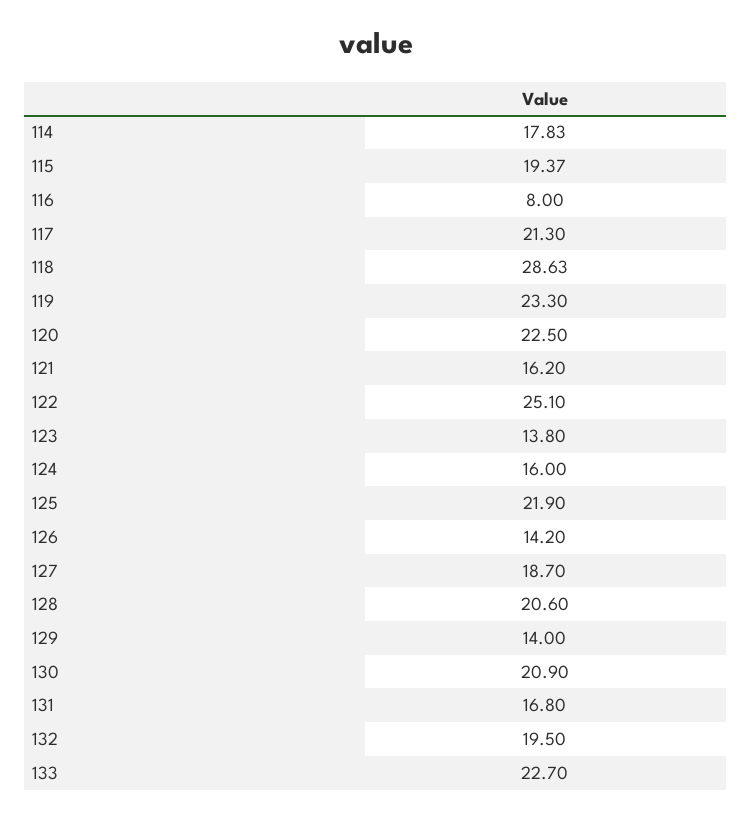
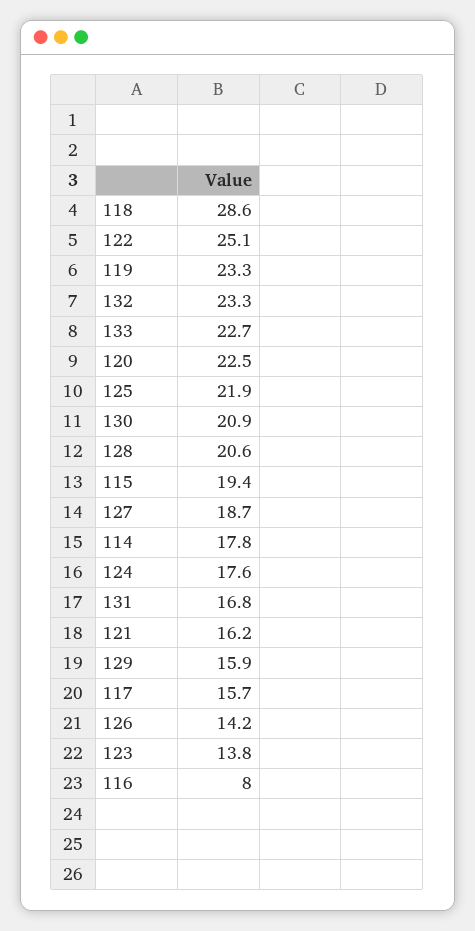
  {
    "114": 17.83,
    "115": 19.37,
    "116": 8,
-   "117": 21.3,
+   "117": 15.7,
    "118": 28.63,
    "119": 23.3,
    "120": 22.5,
    "121": 16.2,
    "122": 25.1,
    "123": 13.8,
-   "124": 16,
+   "124": 17.6,
    "125": 21.9,
    "126": 14.2,
    "127": 18.7,
    "128": 20.6,
-   "129": 14,
+   "129": 15.9,
    "130": 20.9,
    "131": 16.8,
-   "132": 19.5,
+   "132": 23.3,
    "133": 22.7
  }

